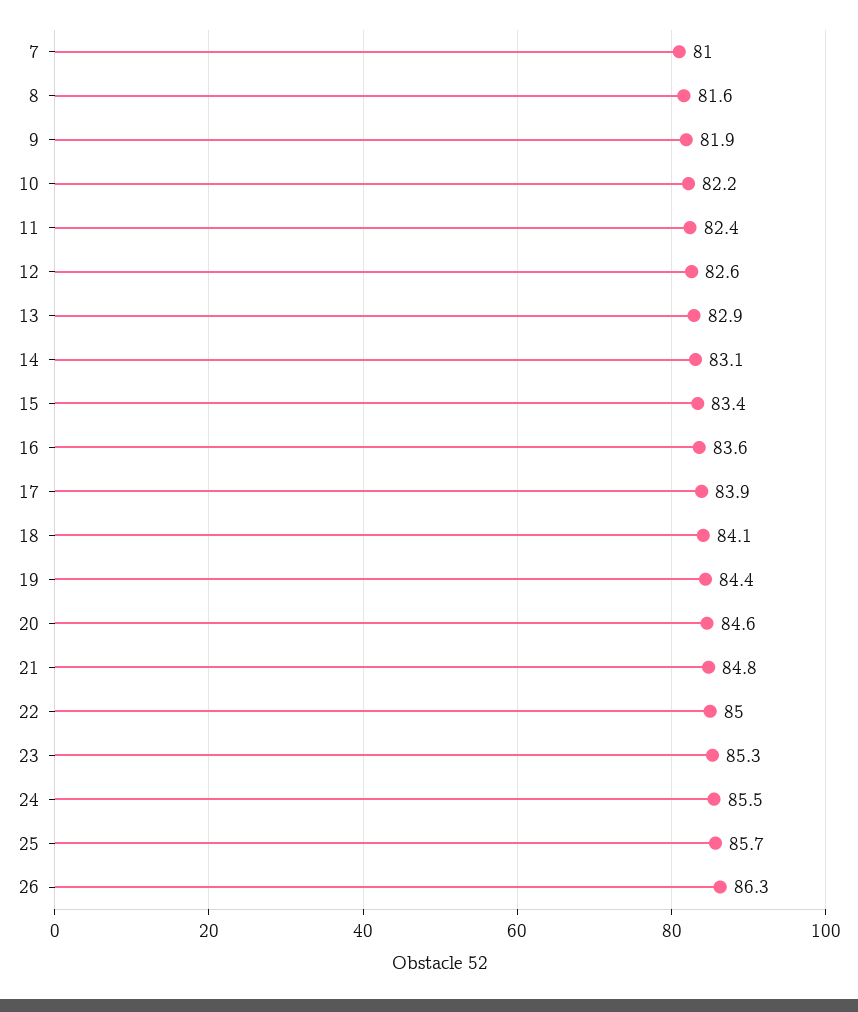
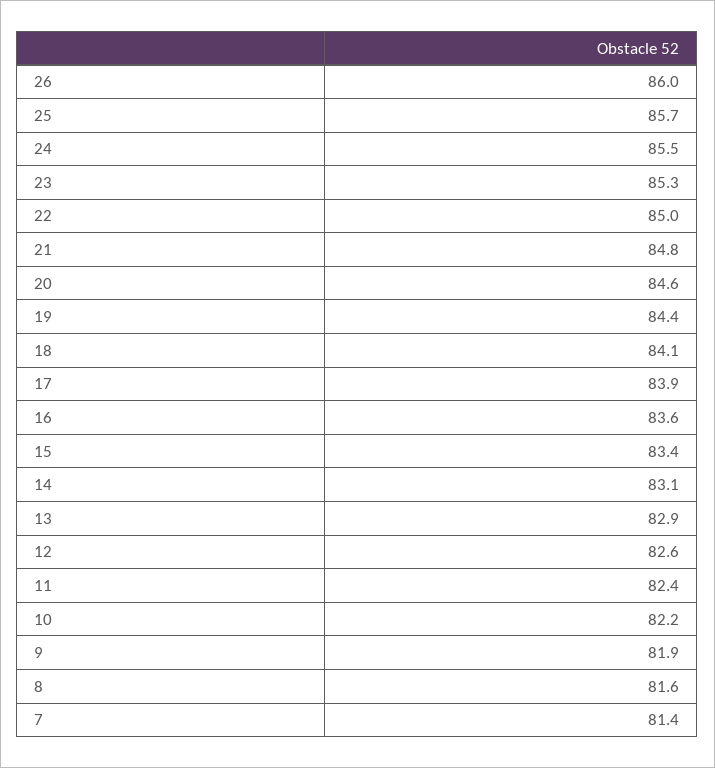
  {
-   "7": 81,
+   "7": 81.4,
    "8": 81.6,
    "9": 81.9,
    "10": 82.2,
    "11": 82.4,
    "12": 82.6,
    "13": 82.9,
    "14": 83.1,
    "15": 83.4,
    "16": 83.6,
    "17": 83.9,
    "18": 84.1,
    "19": 84.4,
    "20": 84.6,
    "21": 84.8,
    "22": 85,
    "23": 85.3,
    "24": 85.5,
    "25": 85.7,
-   "26": 86.3
+   "26": 86
  }

